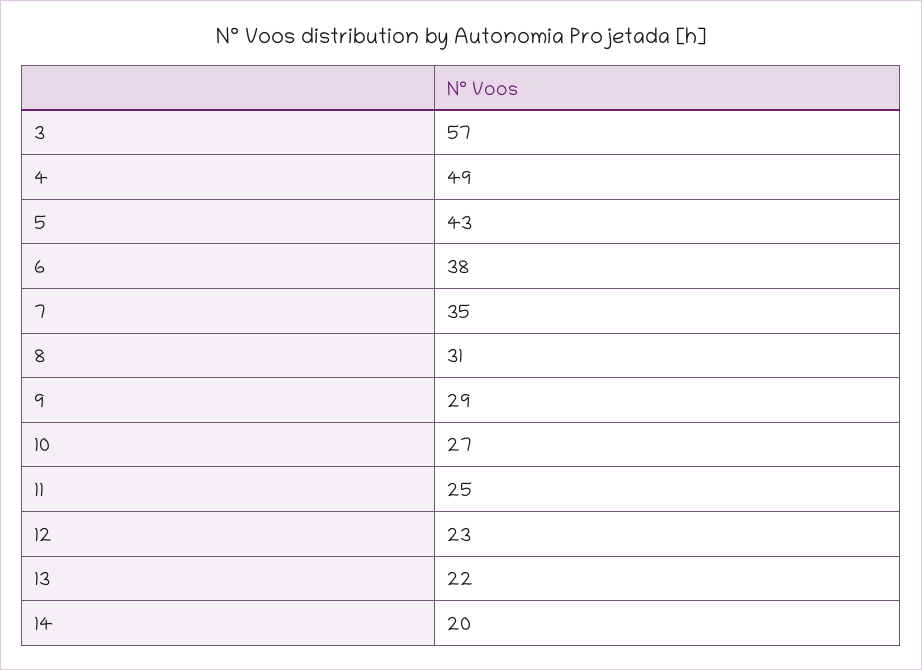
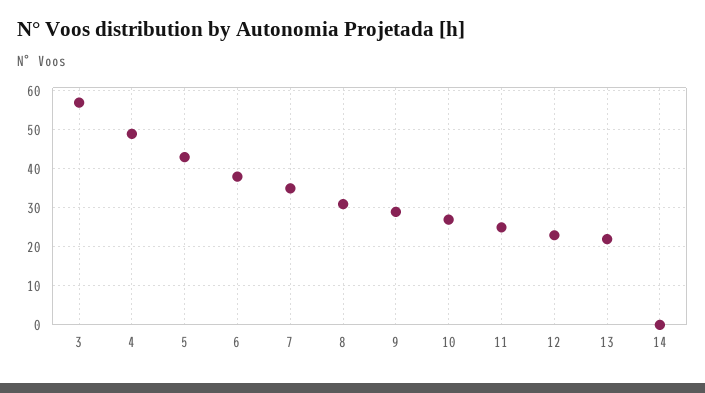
  {
    "3": 57,
    "4": 49,
    "5": 43,
    "6": 38,
    "7": 35,
    "8": 31,
    "9": 29,
    "10": 27,
    "11": 25,
    "12": 23,
    "13": 22,
-   "14": 20
+   "14": 0
  }

